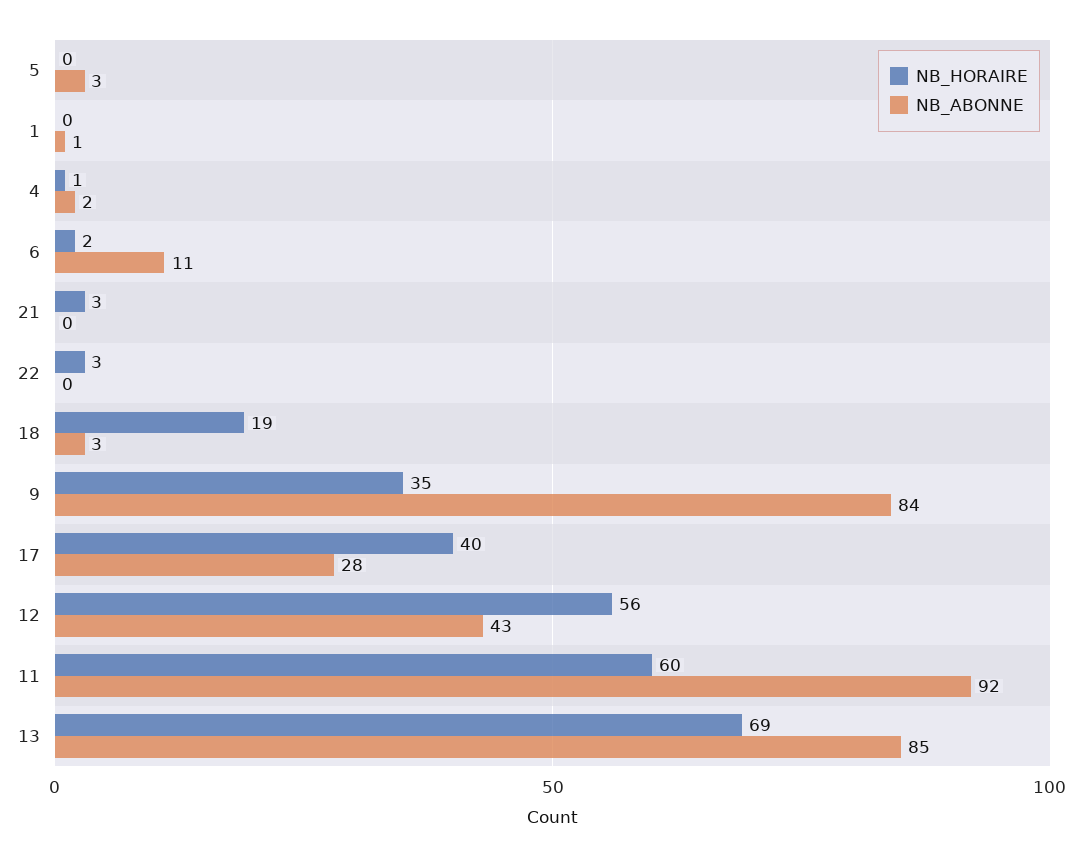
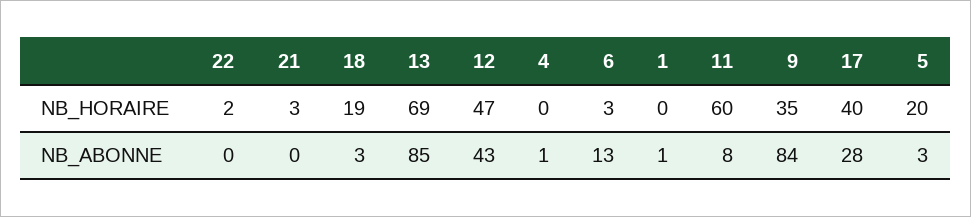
  {
    "NB_HORAIRE": {
-     "5": 0,
+     "5": 20,
      "1": 0,
-     "4": 1,
+     "4": 0,
-     "6": 2,
+     "6": 3,
      "21": 3,
-     "22": 3,
+     "22": 2,
      "18": 19,
      "9": 35,
      "17": 40,
-     "12": 56,
+     "12": 47,
      "11": 60,
      "13": 69
    },
    "NB_ABONNE": {
      "5": 3,
      "1": 1,
-     "4": 2,
+     "4": 1,
-     "6": 11,
+     "6": 13,
      "21": 0,
      "22": 0,
      "18": 3,
      "9": 84,
      "17": 28,
      "12": 43,
-     "11": 92,
+     "11": 8,
      "13": 85
    }
  }

